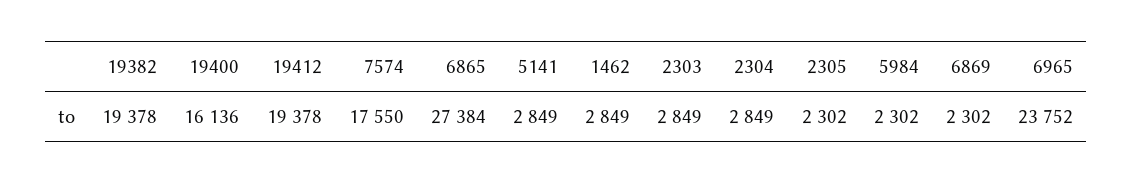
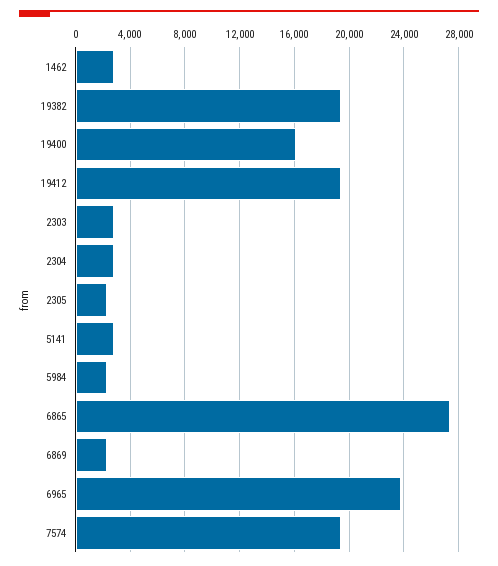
  {
    "19382": 19378,
    "19400": 16136,
    "19412": 19378,
-   "7574": 17550,
+   "7574": 19500,
    "6865": 27384,
    "5141": 2849,
    "1462": 2849,
    "2303": 2849,
    "2304": 2849,
    "2305": 2302,
    "5984": 2302,
    "6869": 2302,
    "6965": 23752
  }

